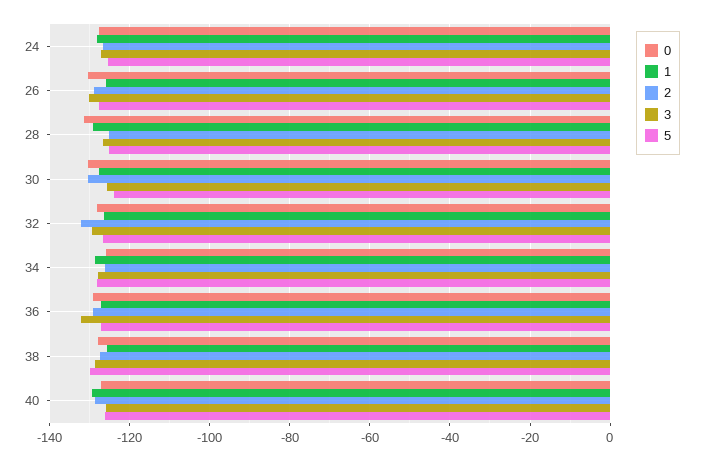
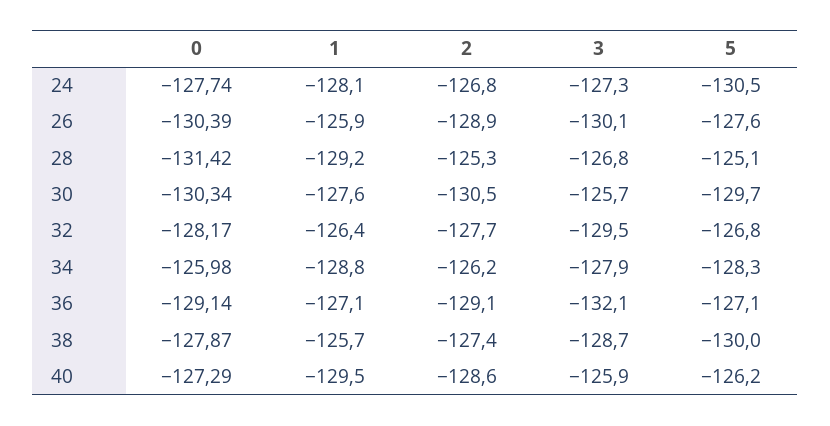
  {
    "0": {
      "24": -127.74,
      "26": -130.39,
      "28": -131.42,
      "30": -130.34,
      "32": -128.17,
      "34": -125.98,
      "36": -129.14,
      "38": -127.87,
      "40": -127.29
    },
    "1": {
      "24": -128.1,
      "26": -125.9,
      "28": -129.2,
      "30": -127.6,
      "32": -126.4,
      "34": -128.8,
      "36": -127.1,
      "38": -125.7,
      "40": -129.5
    },
    "2": {
      "24": -126.8,
      "26": -128.9,
      "28": -125.3,
      "30": -130.5,
-     "32": -132,
+     "32": -127.7,
      "34": -126.2,
      "36": -129.1,
      "38": -127.4,
      "40": -128.6
    },
    "3": {
      "24": -127.3,
      "26": -130.1,
      "28": -126.8,
      "30": -125.7,
      "32": -129.5,
      "34": -127.9,
      "36": -132.1,
      "38": -128.7,
      "40": -125.9
    },
    "5": {
-     "24": -126,
+     "24": -130.5,
      "26": -127.6,
      "28": -125.1,
-     "30": -124,
+     "30": -129.7,
      "32": -126.8,
      "34": -128.3,
      "36": -127.1,
      "38": -130,
      "40": -126.2
    }
  }

